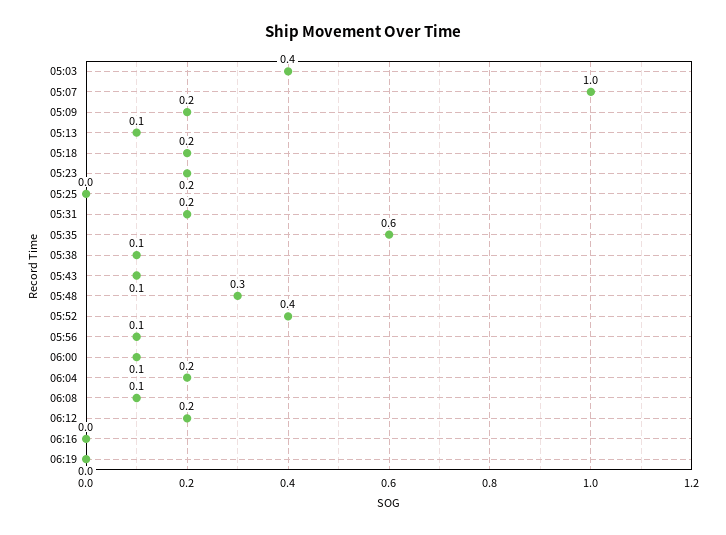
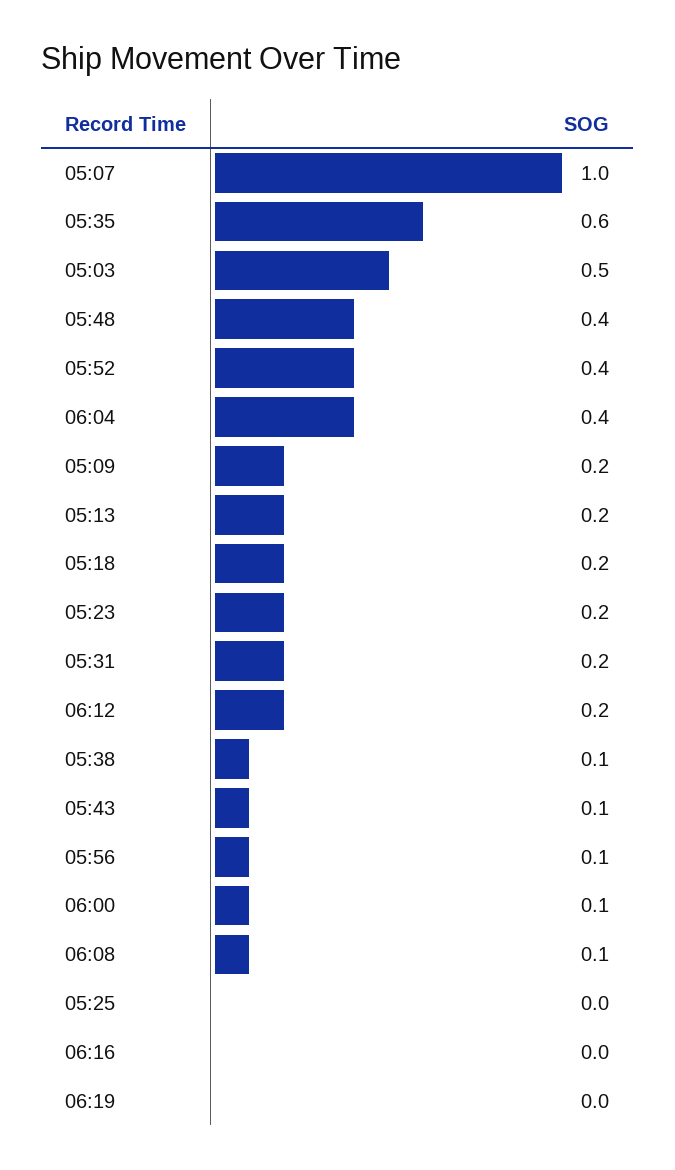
  {
-   "05:03": 0.4,
+   "05:03": 0.5,
    "05:07": 1,
    "05:09": 0.2,
-   "05:13": 0.1,
+   "05:13": 0.2,
    "05:18": 0.2,
    "05:23": 0.2,
    "05:25": 0,
    "05:31": 0.2,
    "05:35": 0.6,
    "05:38": 0.1,
    "05:43": 0.1,
-   "05:48": 0.3,
+   "05:48": 0.4,
    "05:52": 0.4,
    "05:56": 0.1,
    "06:00": 0.1,
-   "06:04": 0.2,
+   "06:04": 0.4,
    "06:08": 0.1,
    "06:12": 0.2,
    "06:16": 0,
    "06:19": 0
  }

